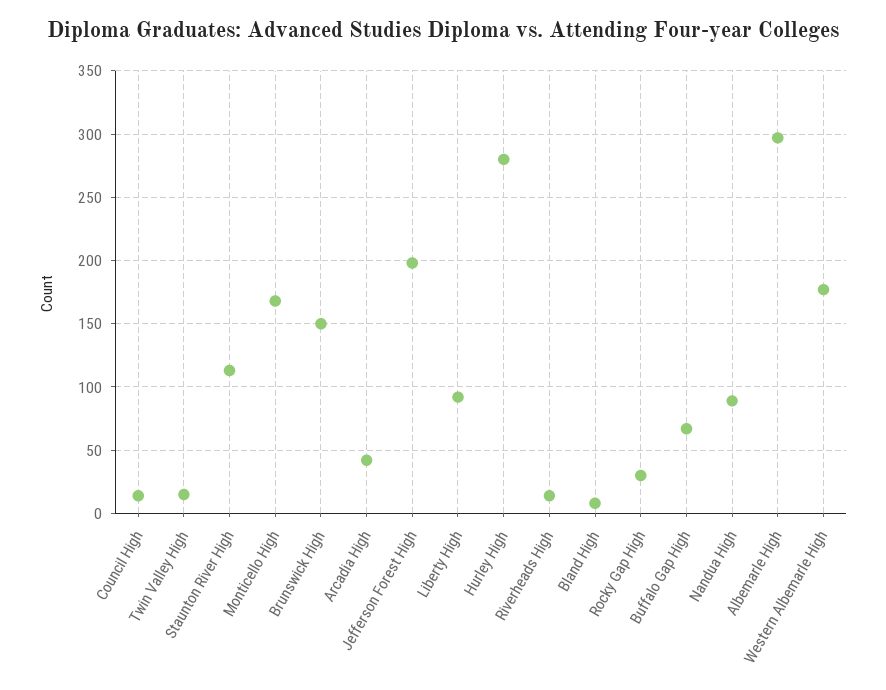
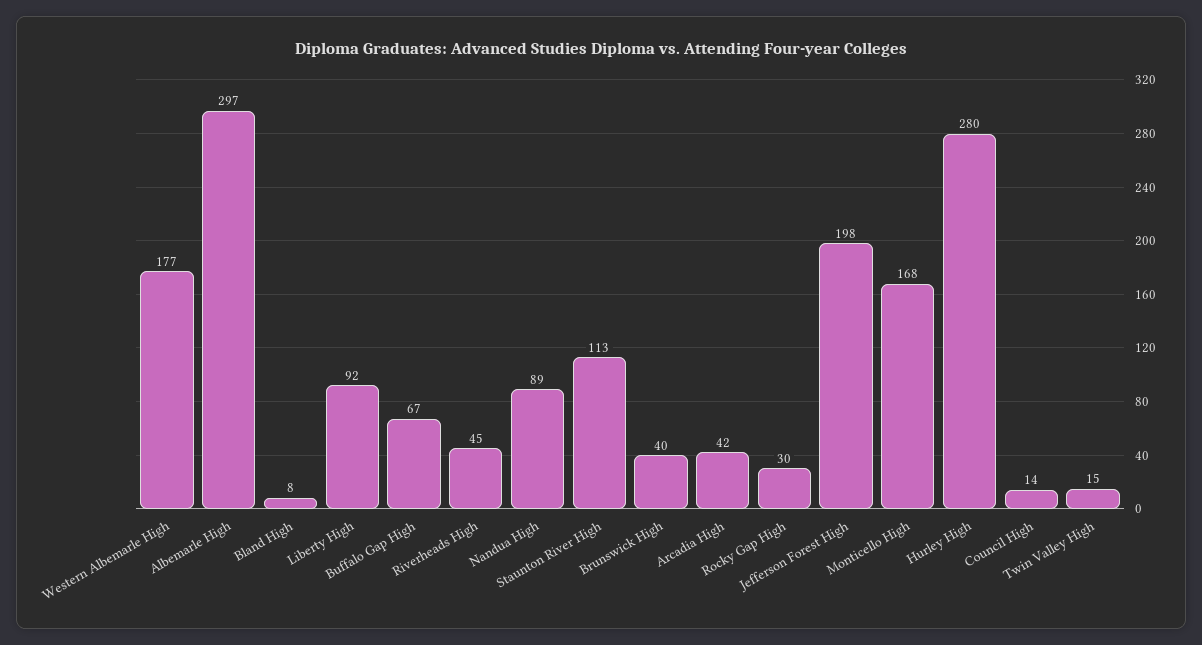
  {
    "Council High": 14,
    "Twin Valley High": 15,
    "Staunton River High": 113,
    "Monticello High": 168,
-   "Brunswick High": 150,
+   "Brunswick High": 40,
    "Arcadia High": 42,
    "Jefferson Forest High": 198,
    "Liberty High": 92,
    "Hurley High": 280,
-   "Riverheads High": 15,
+   "Riverheads High": 45,
    "Bland High": 8,
    "Rocky Gap High": 30,
    "Buffalo Gap High": 67,
    "Nandua High": 89,
    "Albemarle High": 297,
    "Western Albemarle High": 177
  }

